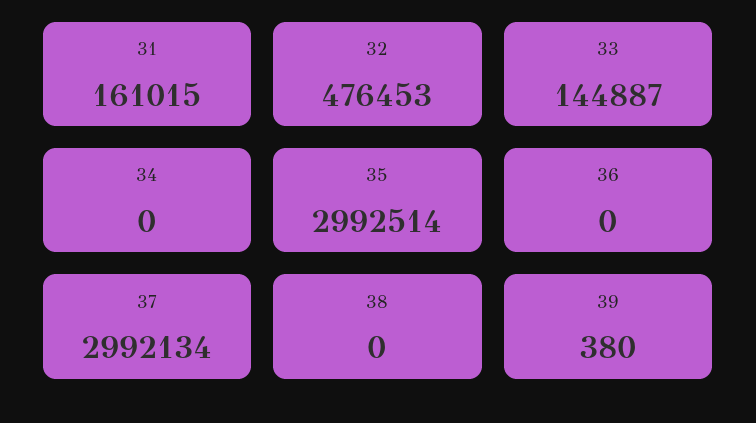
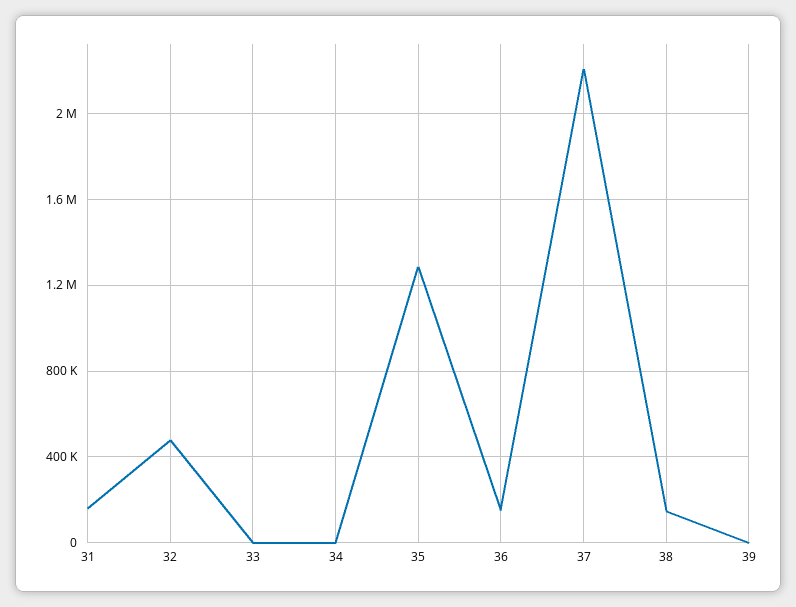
  {
    "31": 161015,
    "32": 476453,
-   "33": 144887,
+   "33": 0,
    "34": 0,
-   "35": 2992514,
+   "35": 1300000,
-   "36": 0,
+   "36": 150000,
-   "37": 2992134,
+   "37": 2200000,
-   "38": 0,
+   "38": 150000,
    "39": 380
  }

